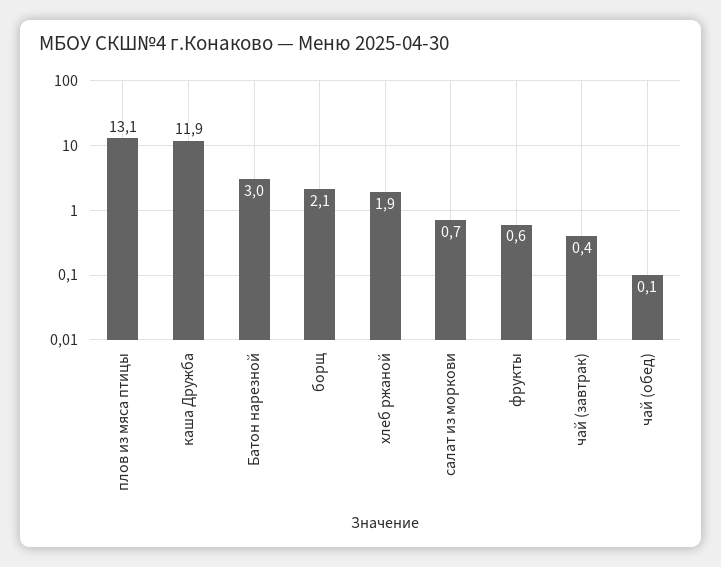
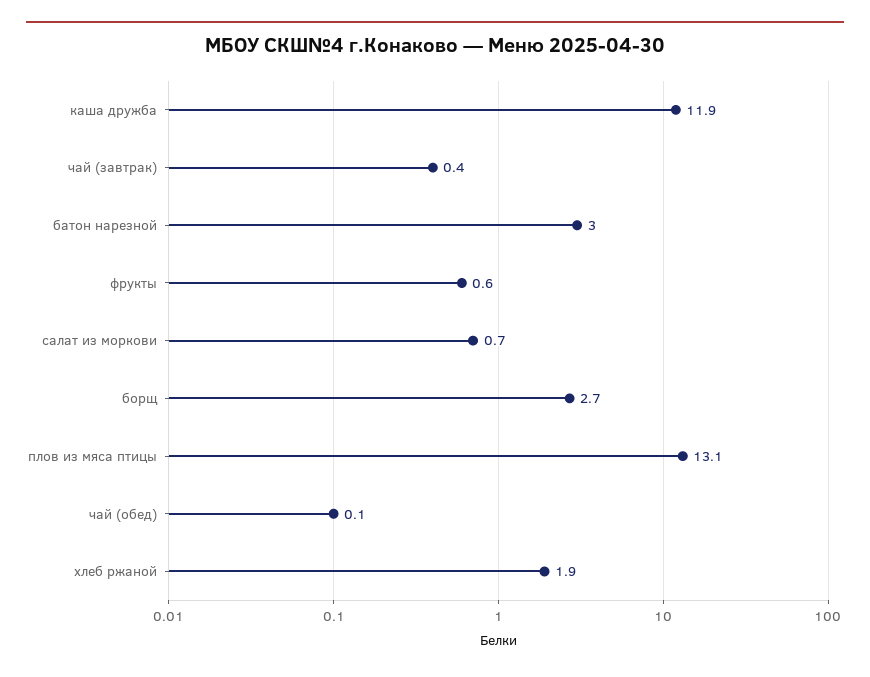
  {
    "плов из мяса птицы": 13.1,
    "каша Дружба": 11.9,
    "Батон нарезной": 3,
-   "борщ": 2.1,
+   "борщ": 2.7,
    "хлеб ржаной": 1.9,
    "салат из моркови": 0.7,
    "фрукты": 0.6,
    "чай (завтрак)": 0.4,
    "чай (обед)": 0.1
  }

